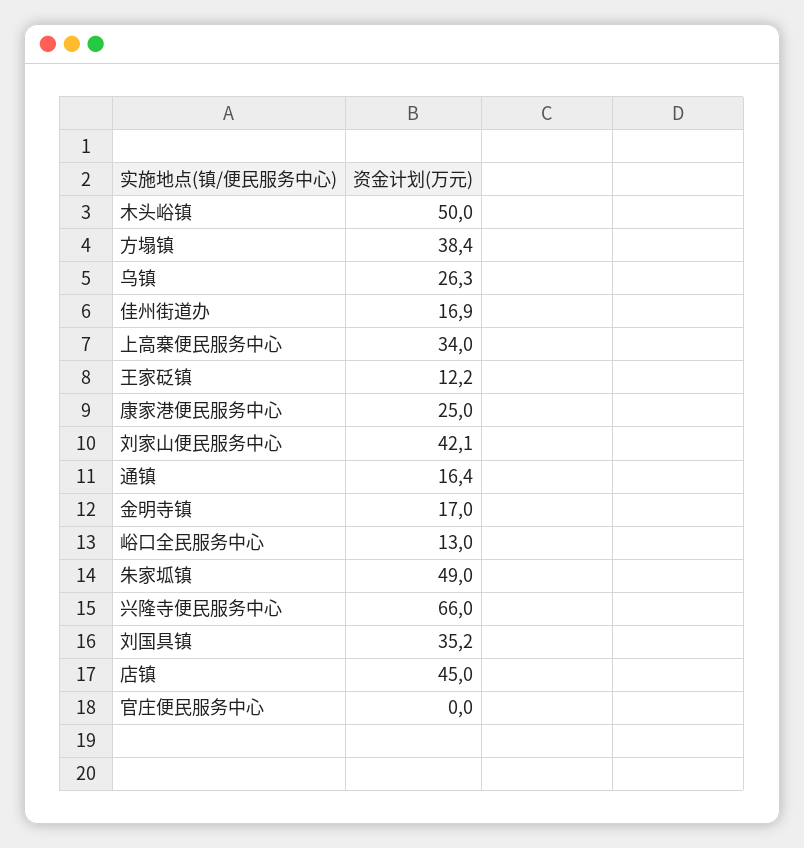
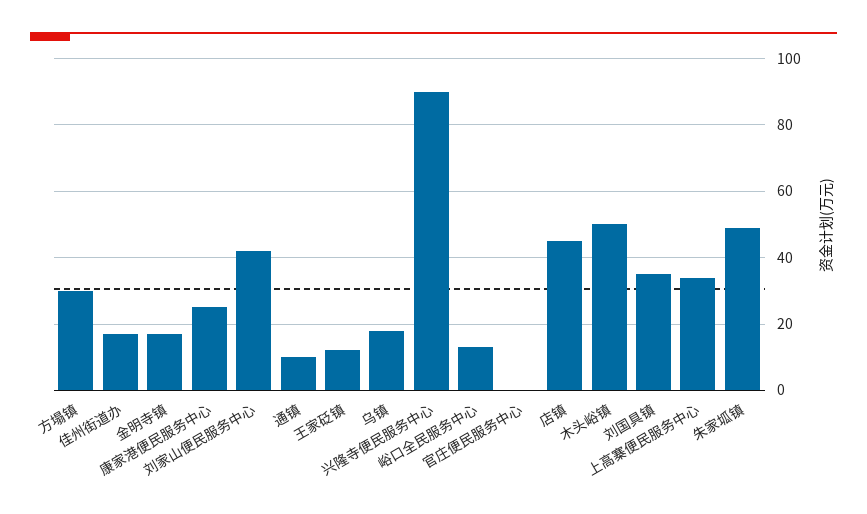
  {
    "木头峪镇": 50,
-   "方塌镇": 38.4,
+   "方塌镇": 30,
-   "乌镇": 26.3,
+   "乌镇": 18,
    "佳州街道办": 16.9,
    "上高寨便民服务中心": 34,
    "王家砭镇": 12.2,
    "康家港便民服务中心": 25,
    "刘家山便民服务中心": 42.1,
-   "通镇": 16.4,
+   "通镇": 10,
    "金明寺镇": 17,
    "峪口全民服务中心": 13,
    "朱家坬镇": 49,
-   "兴隆寺便民服务中心": 66,
+   "兴隆寺便民服务中心": 90,
    "刘国具镇": 35.2,
    "店镇": 45,
    "官庄便民服务中心": 0
  }

